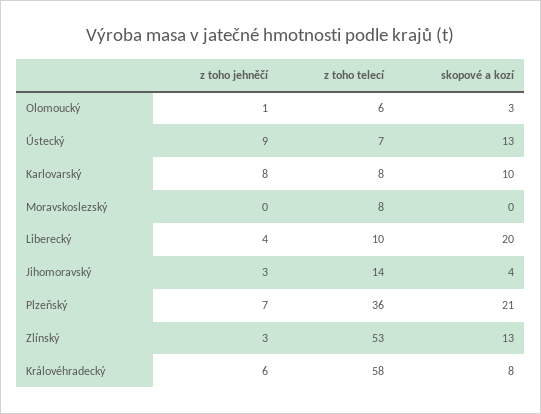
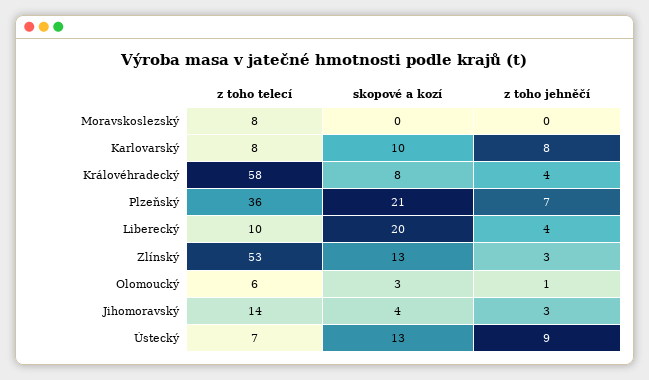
  {
    "z toho jehněčí": {
      "Olomoucký": 1,
      "Ústecký": 9,
      "Karlovarský": 8,
      "Moravskoslezský": 0,
      "Liberecký": 4,
      "Jihomoravský": 3,
      "Plzeňský": 7,
      "Zlínský": 3,
-     "Královéhradecký": 6
+     "Královéhradecký": 4
    },
    "z toho telecí": {
      "Olomoucký": 6,
      "Ústecký": 7,
      "Karlovarský": 8,
      "Moravskoslezský": 8,
      "Liberecký": 10,
      "Jihomoravský": 14,
      "Plzeňský": 36,
      "Zlínský": 53,
      "Královéhradecký": 58
    },
    "skopové a kozí": {
      "Olomoucký": 3,
      "Ústecký": 13,
      "Karlovarský": 10,
      "Moravskoslezský": 0,
      "Liberecký": 20,
      "Jihomoravský": 4,
      "Plzeňský": 21,
      "Zlínský": 13,
      "Královéhradecký": 8
    }
  }

